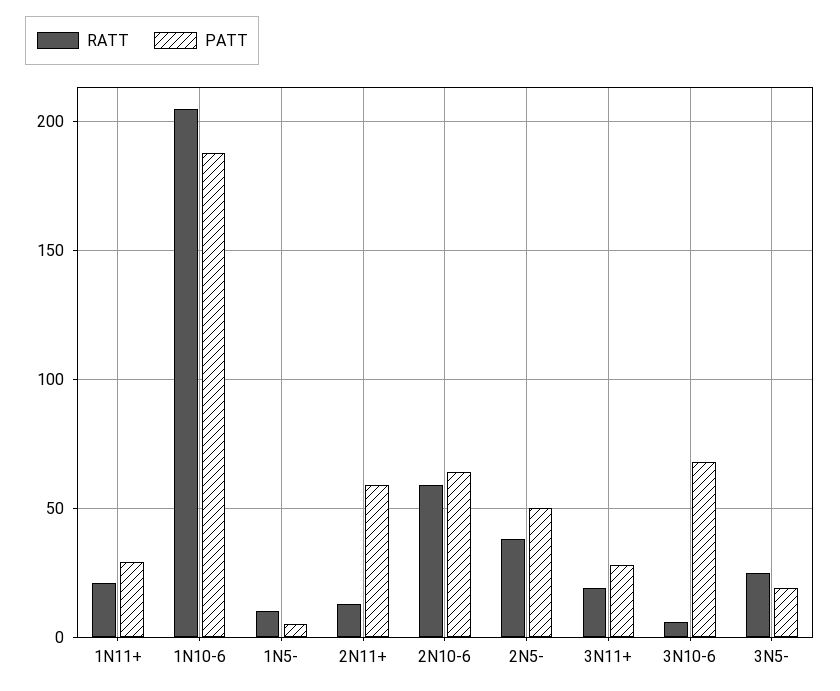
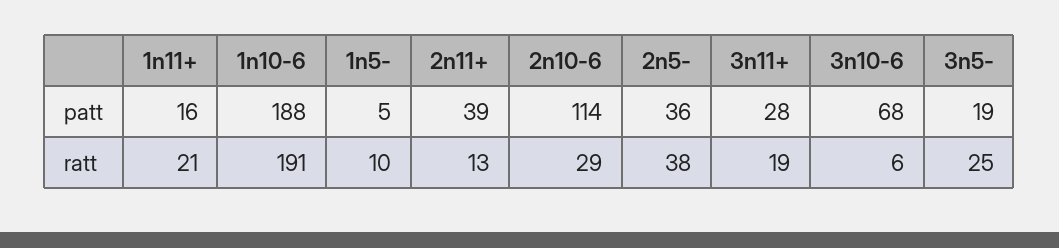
  {
    "RATT": {
      "1N11+": 21,
-     "1N10-6": 205,
+     "1N10-6": 191,
      "1N5-": 10,
      "2N11+": 13,
-     "2N10-6": 60,
+     "2N10-6": 29,
      "2N5-": 38,
      "3N11+": 19,
      "3N10-6": 6,
      "3N5-": 25
    },
    "PATT": {
-     "1N11+": 30,
+     "1N11+": 16,
      "1N10-6": 188,
      "1N5-": 5,
-     "2N11+": 60,
+     "2N11+": 39,
-     "2N10-6": 65,
+     "2N10-6": 114,
-     "2N5-": 50,
+     "2N5-": 36,
      "3N11+": 28,
      "3N10-6": 68,
      "3N5-": 19
    }
  }

